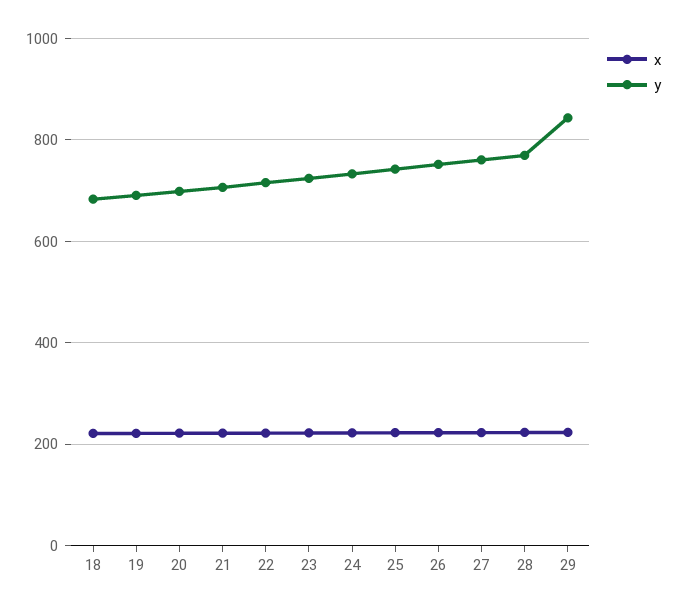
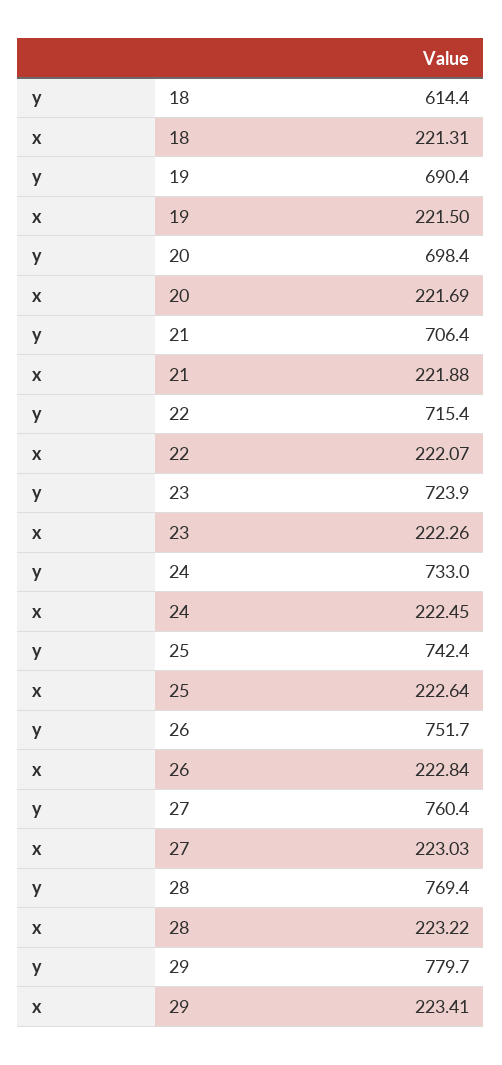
  {
    "x": {
      "18": 221.31,
      "19": 221.5,
      "20": 221.69,
      "21": 221.88,
      "22": 222.07,
      "23": 222.26,
      "24": 222.45,
      "25": 222.64,
      "26": 222.84,
      "27": 223.03,
      "28": 223.22,
      "29": 223.41
    },
    "y": {
-     "18": 680,
+     "18": 614.4,
      "19": 690.4,
      "20": 698.4,
      "21": 706.4,
      "22": 715.4,
      "23": 723.9,
      "24": 733,
      "25": 742.4,
      "26": 751.7,
      "27": 760.4,
      "28": 769.4,
-     "29": 840
+     "29": 779.7
    }
  }

